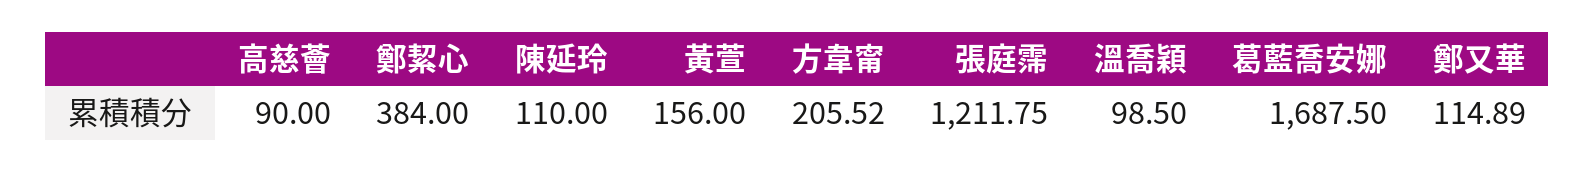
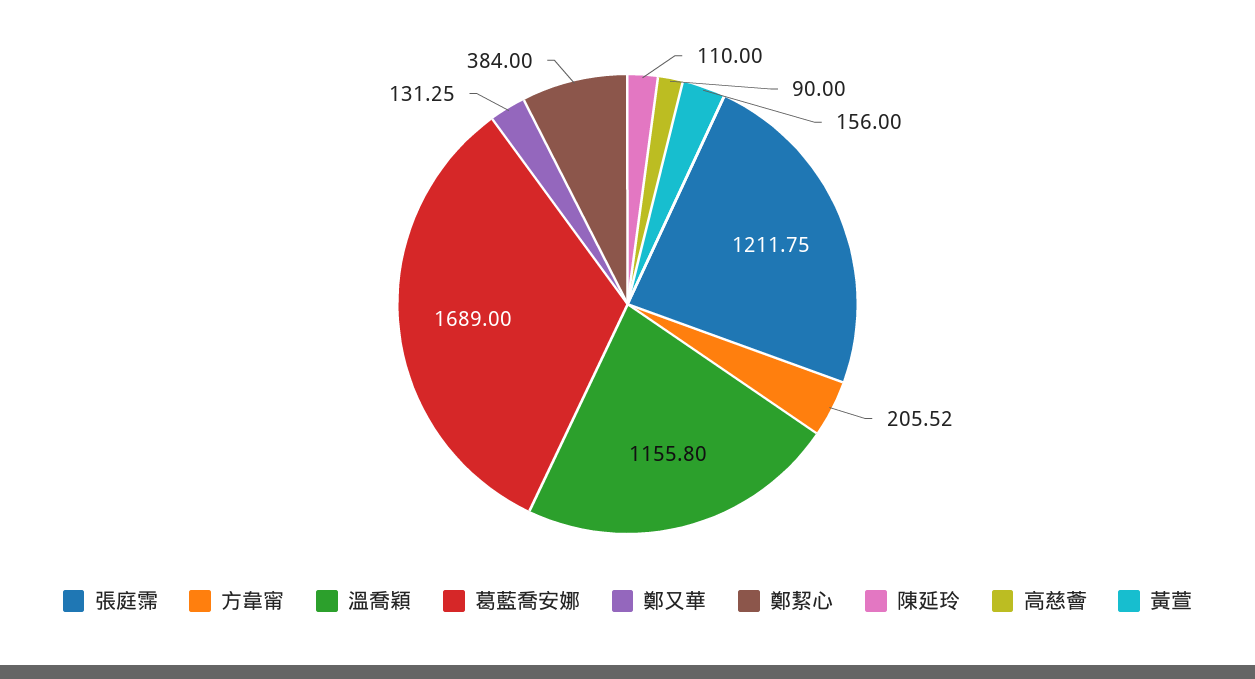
  {
    "高慈薈": 90,
    "鄭絜心": 384,
    "陳延玲": 110,
    "黃萱": 156,
    "方韋甯": 205.52,
    "張庭霈": 1211.75,
-   "溫喬穎": 98.5,
+   "溫喬穎": 1155.8,
-   "葛藍喬安娜": 1687.5,
+   "葛藍喬安娜": 1689,
-   "鄭又華": 114.89
+   "鄭又華": 131.25
  }

